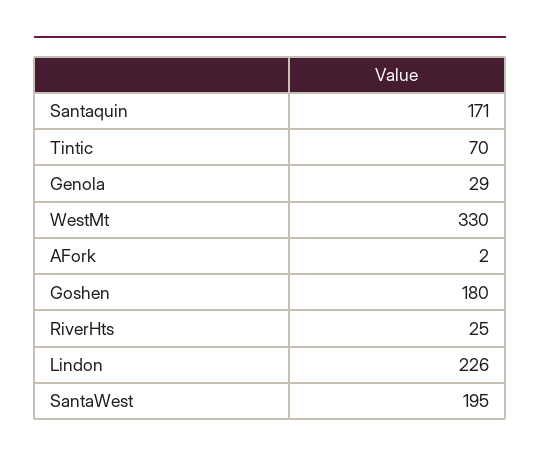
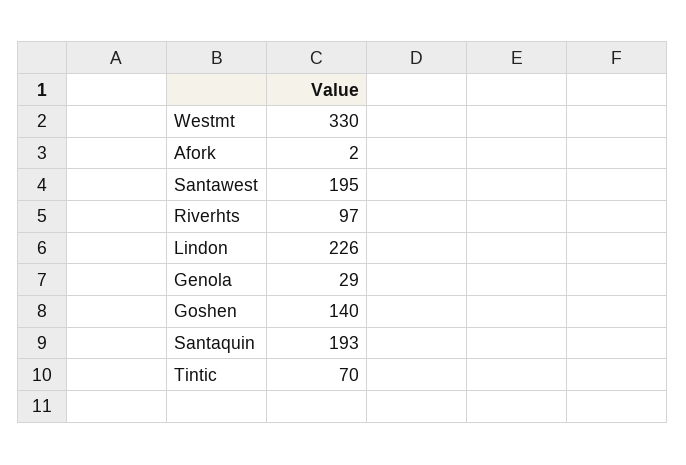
  {
-   "Santaquin": 171,
+   "Santaquin": 193,
    "Tintic": 70,
    "Genola": 29,
    "WestMt": 330,
    "AFork": 2,
-   "Goshen": 180,
+   "Goshen": 140,
-   "RiverHts": 25,
+   "RiverHts": 97,
    "Lindon": 226,
    "SantaWest": 195
  }

